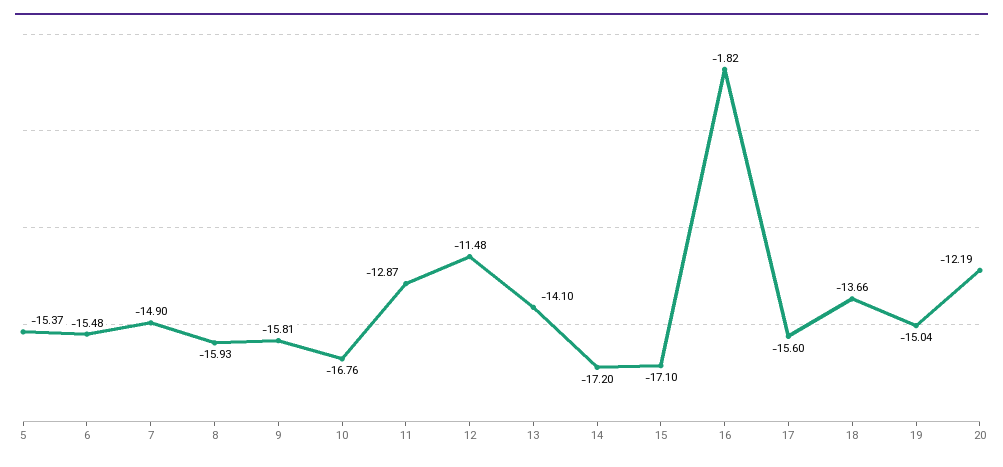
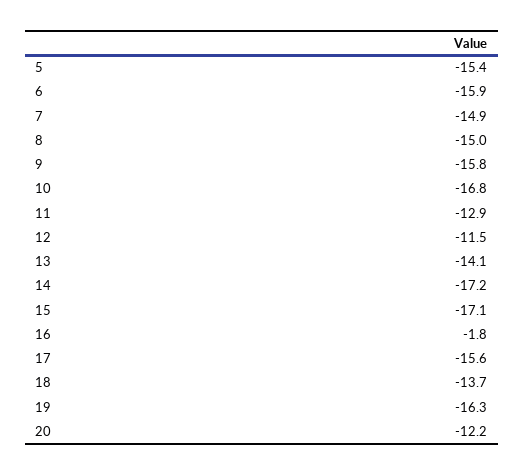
  {
    "5": -15.37,
-   "6": -15.48,
+   "6": -15.9,
    "7": -14.9,
-   "8": -15.93,
+   "8": -15,
    "9": -15.81,
    "10": -16.76,
    "11": -12.87,
    "12": -11.48,
    "13": -14.1,
    "14": -17.2,
    "15": -17.1,
    "16": -1.82,
    "17": -15.6,
    "18": -13.66,
-   "19": -15.04,
+   "19": -16.3,
    "20": -12.19
  }

